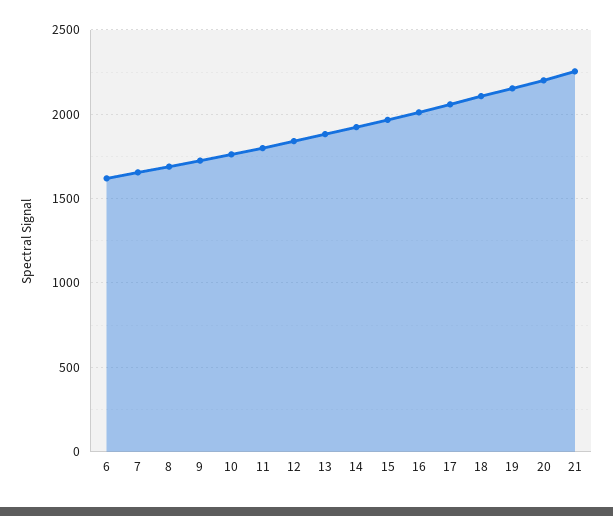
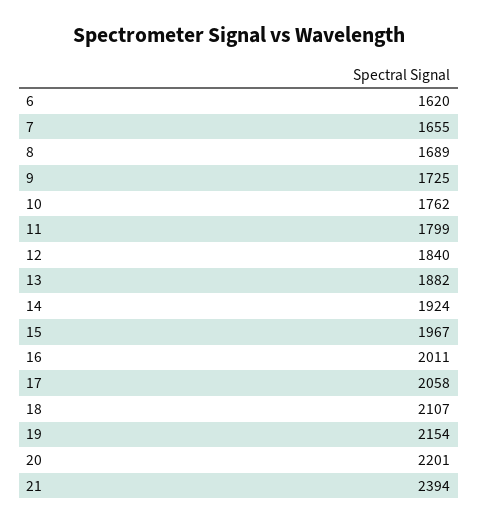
  {
    "6": 1620,
    "7": 1655,
    "8": 1689,
    "9": 1725,
    "10": 1762,
    "11": 1799,
    "12": 1840,
    "13": 1882,
    "14": 1924,
    "15": 1967,
    "16": 2011,
    "17": 2058,
    "18": 2107,
    "19": 2154,
    "20": 2201,
-   "21": 2250
+   "21": 2394
  }

